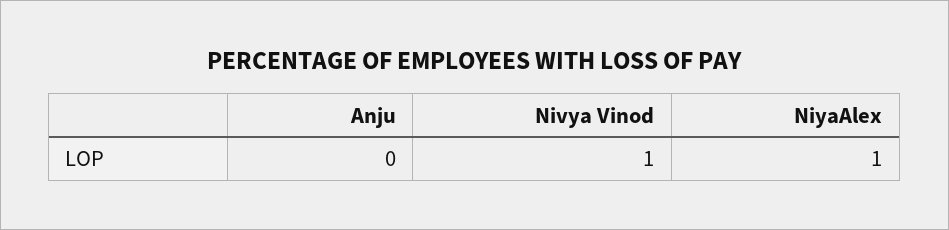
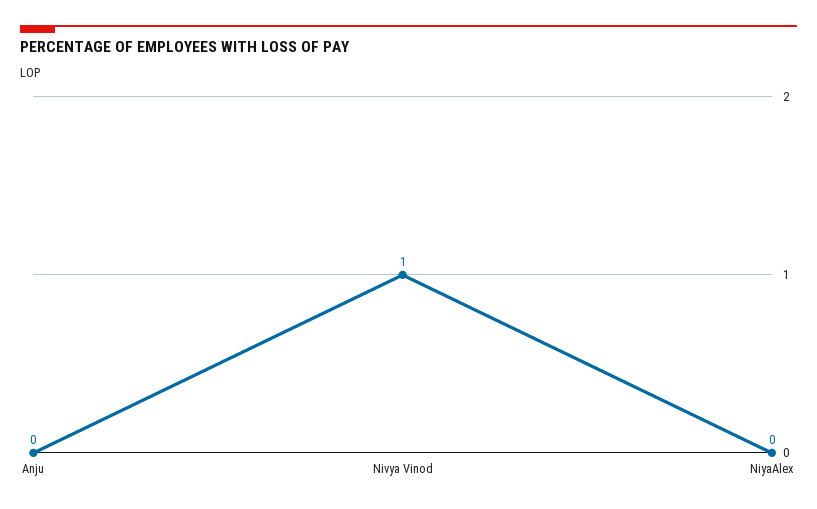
  {
    "Anju": 0,
    "Nivya Vinod": 1,
-   "NiyaAlex": 1
+   "NiyaAlex": 0
  }

